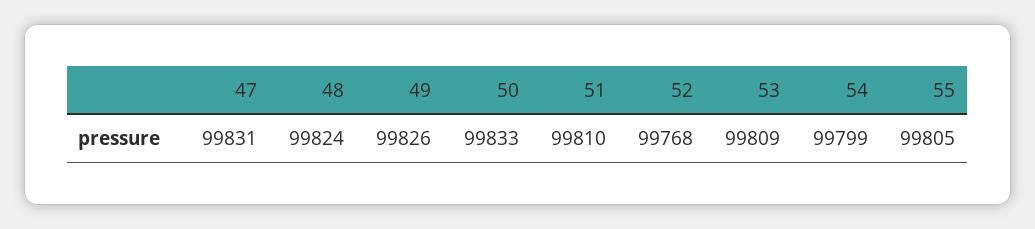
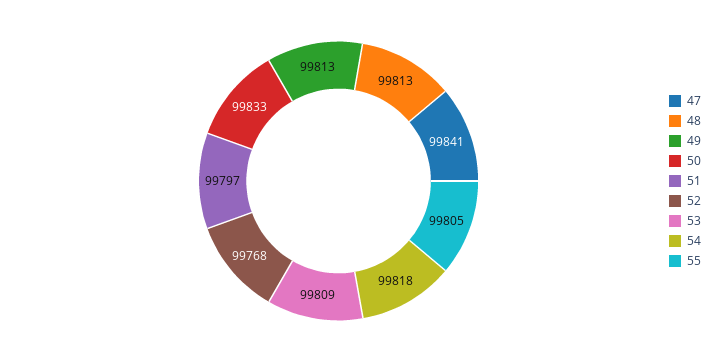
  {
-   "47": 99831,
+   "47": 99841,
-   "48": 99824,
+   "48": 99813,
-   "49": 99826,
+   "49": 99813,
    "50": 99833,
-   "51": 99810,
+   "51": 99797,
    "52": 99768,
    "53": 99809,
-   "54": 99799,
+   "54": 99818,
    "55": 99805
  }

